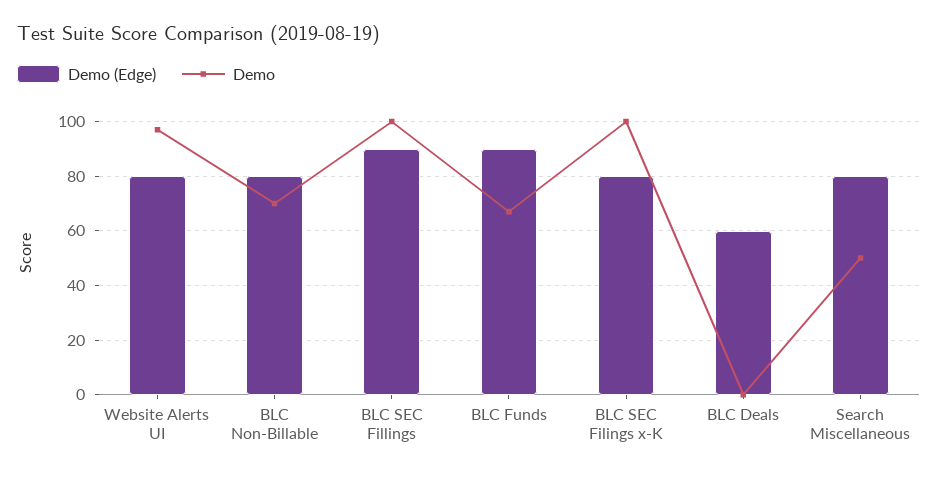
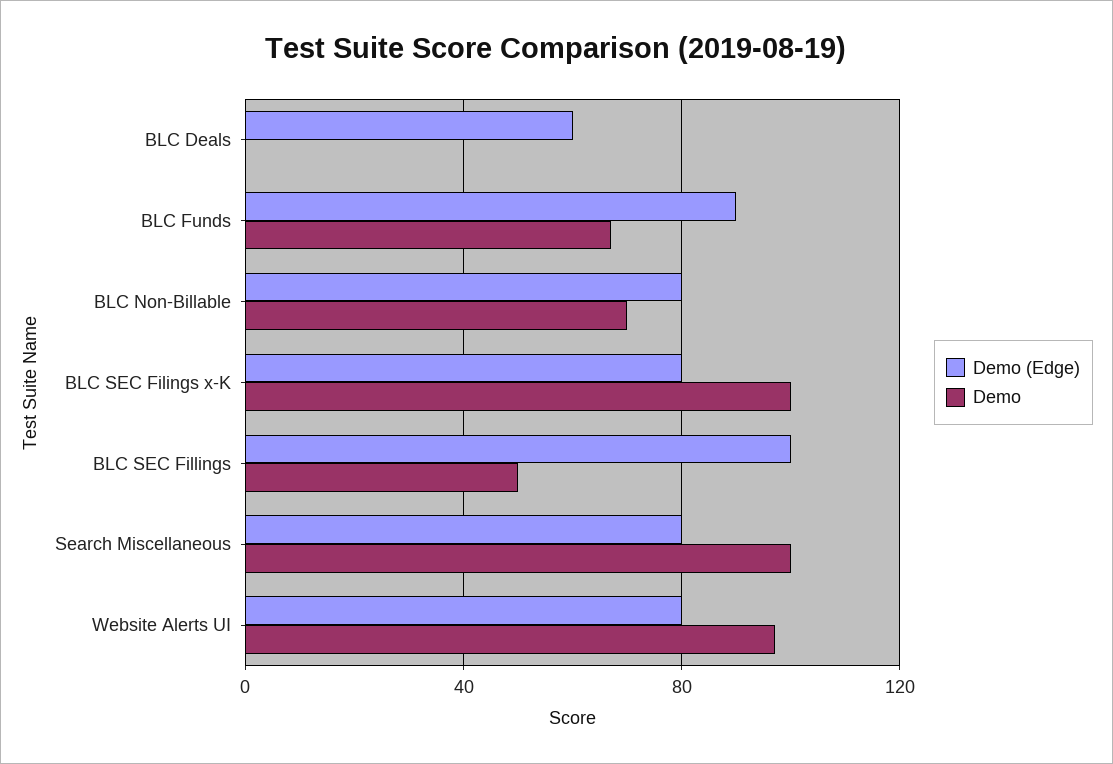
  {
    "Demo (Edge)": {
      "Website Alerts UI": 80,
      "BLC Non-Billable": 80,
-     "BLC SEC Fillings": 90,
+     "BLC SEC Fillings": 100,
      "BLC Funds": 90,
      "BLC SEC Filings x-K": 80,
      "BLC Deals": 60,
      "Search Miscellaneous": 80
    },
    "Demo": {
      "Website Alerts UI": 95,
      "BLC Non-Billable": 70,
-     "BLC SEC Fillings": 100,
+     "BLC SEC Fillings": 50,
      "BLC Funds": 65,
      "BLC SEC Filings x-K": 100,
      "BLC Deals": 0,
-     "Search Miscellaneous": 50
+     "Search Miscellaneous": 100
    }
  }

